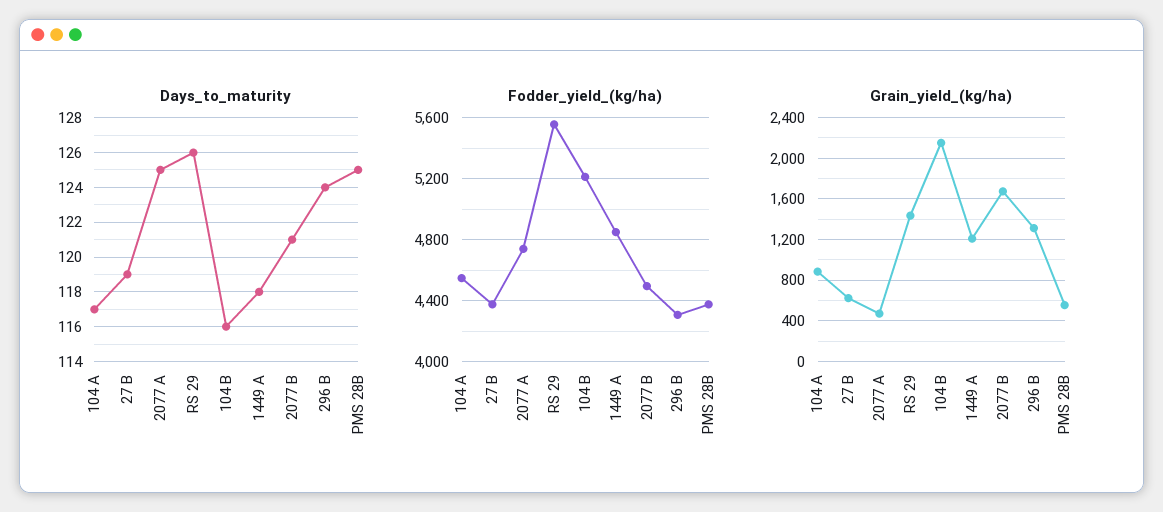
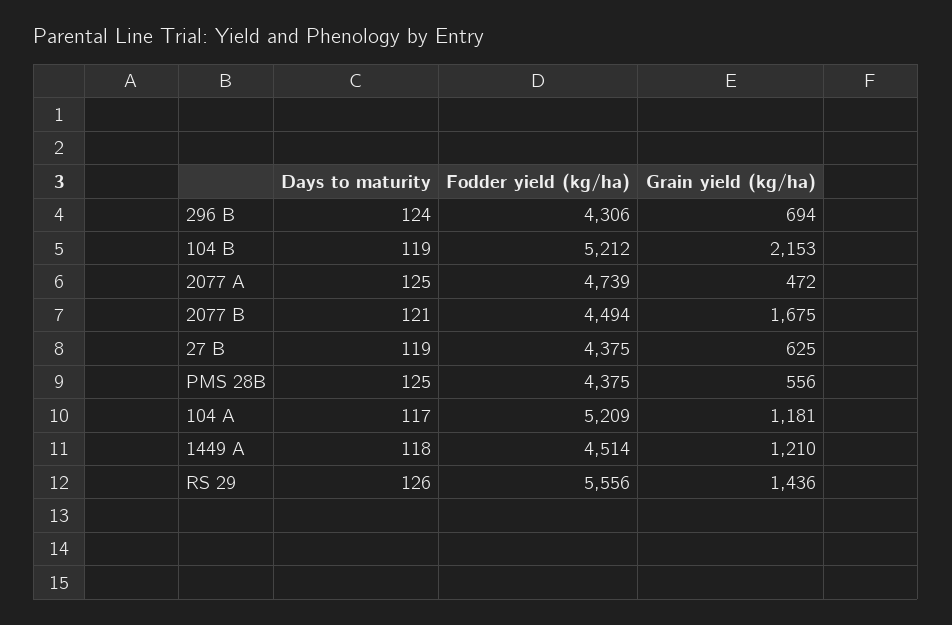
  {
    "Days_to_maturity": {
      "104 A": 117,
      "27 B": 119,
      "2077 A": 125,
      "RS 29": 126,
-     "104 B": 116,
+     "104 B": 119,
      "1449 A": 118,
      "2077 B": 121,
      "296 B": 124,
      "PMS 28B": 125
    },
    "Fodder_yield_(kg/ha)": {
-     "104 A": 4550,
+     "104 A": 5209,
      "27 B": 4375,
      "2077 A": 4739,
      "RS 29": 5556,
      "104 B": 5212,
-     "1449 A": 4850,
+     "1449 A": 4514,
      "2077 B": 4494,
      "296 B": 4306,
      "PMS 28B": 4375
    },
    "Grain_yield_(kg/ha)": {
-     "104 A": 900,
+     "104 A": 1181,
      "27 B": 625,
      "2077 A": 472,
      "RS 29": 1436,
      "104 B": 2153,
      "1449 A": 1210,
      "2077 B": 1675,
-     "296 B": 1300,
+     "296 B": 694,
      "PMS 28B": 556
    }
  }

